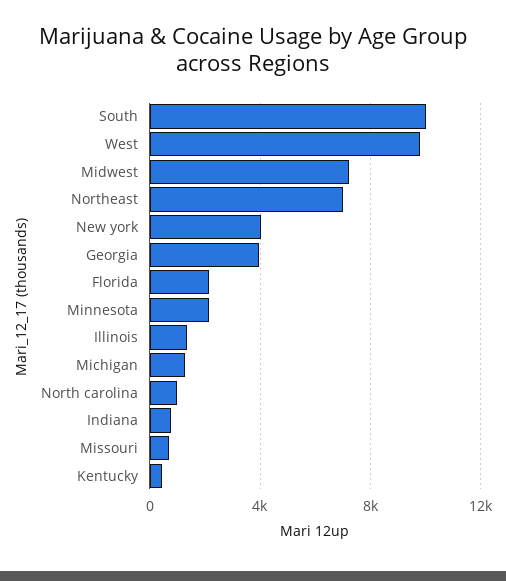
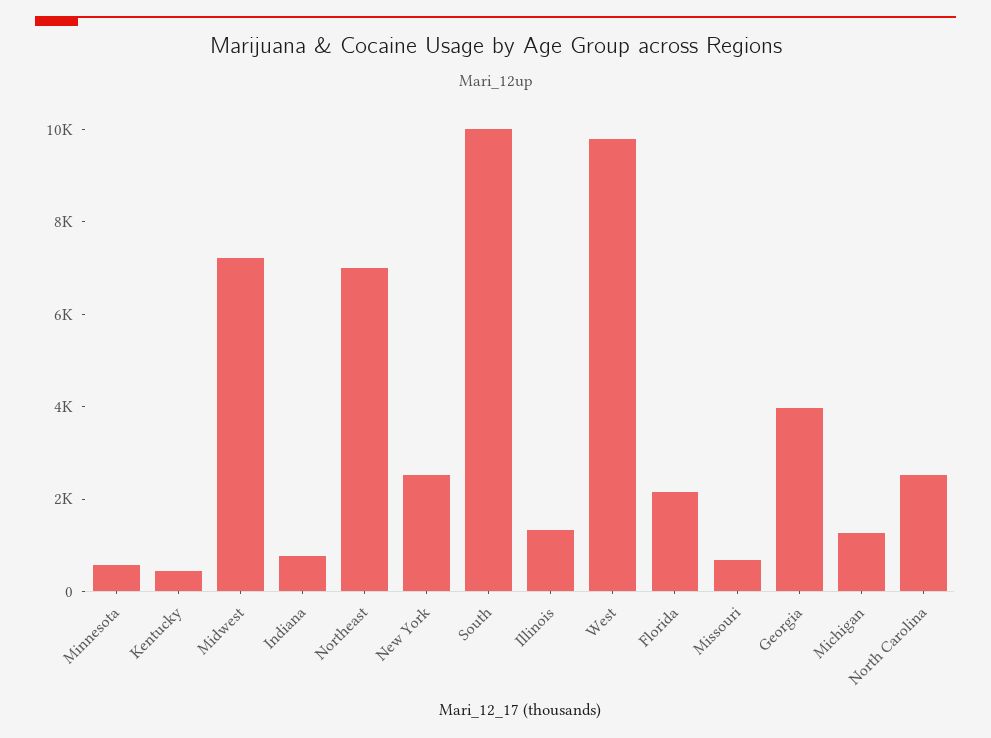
  {
    "South": 10000,
    "West": 10000,
    "Midwest": 7000,
    "Northeast": 7000,
-   "New york": 4000,
+   "New york": 2500,
    "Georgia": 4000,
    "Florida": 2000,
-   "Minnesota": 2000,
+   "Minnesota": 500,
    "Illinois": 1500,
    "Michigan": 1500,
-   "North carolina": 1000,
+   "North carolina": 2500,
    "Indiana": 1000,
    "Missouri": 500,
    "Kentucky": 500
  }

